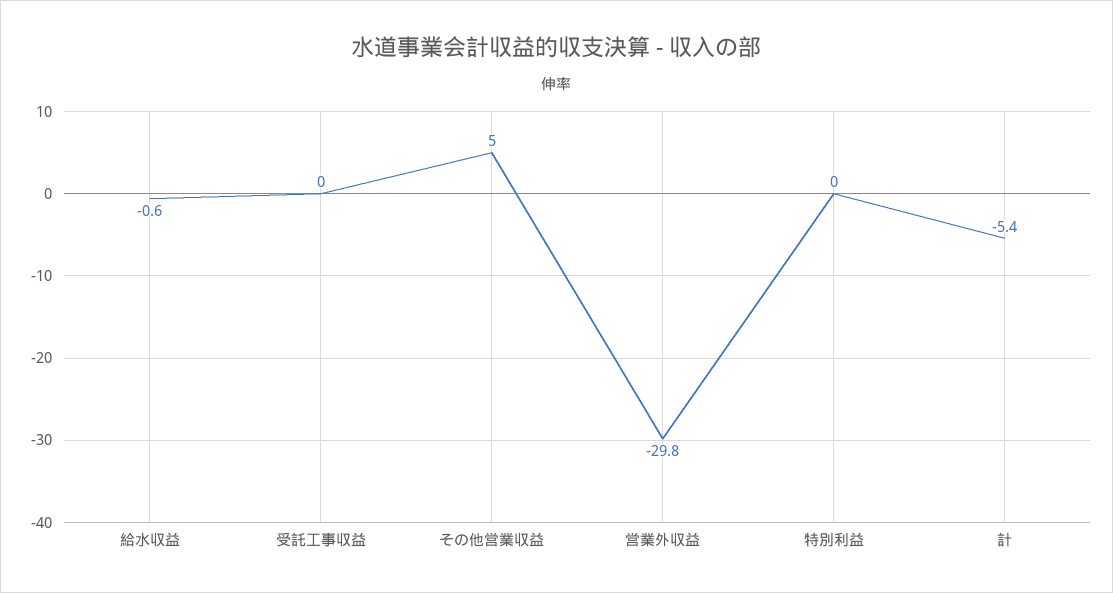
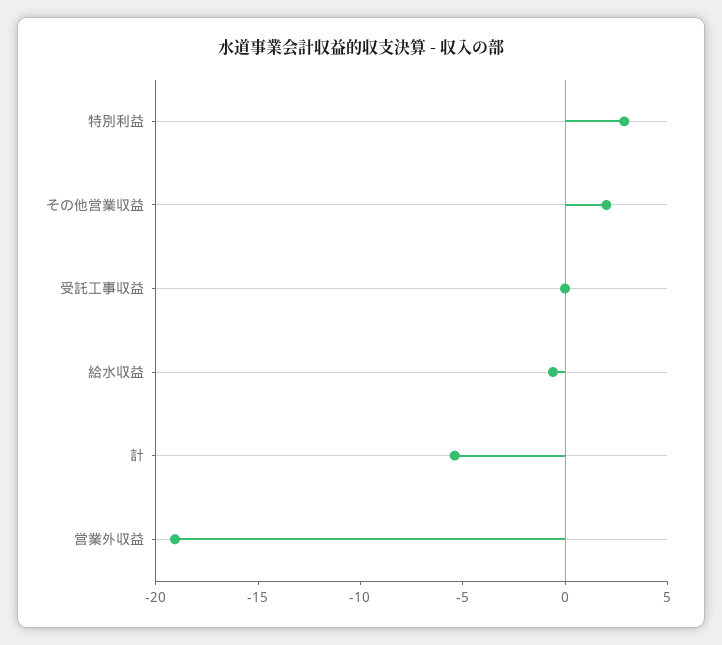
  {
    "給水収益": -0.6,
    "受託工事収益": 0,
-   "その他営業収益": 5,
+   "その他営業収益": 2,
-   "営業外収益": -29.8,
+   "営業外収益": -19,
-   "特別利益": 0,
+   "特別利益": 3,
    "計": -5.4
  }

